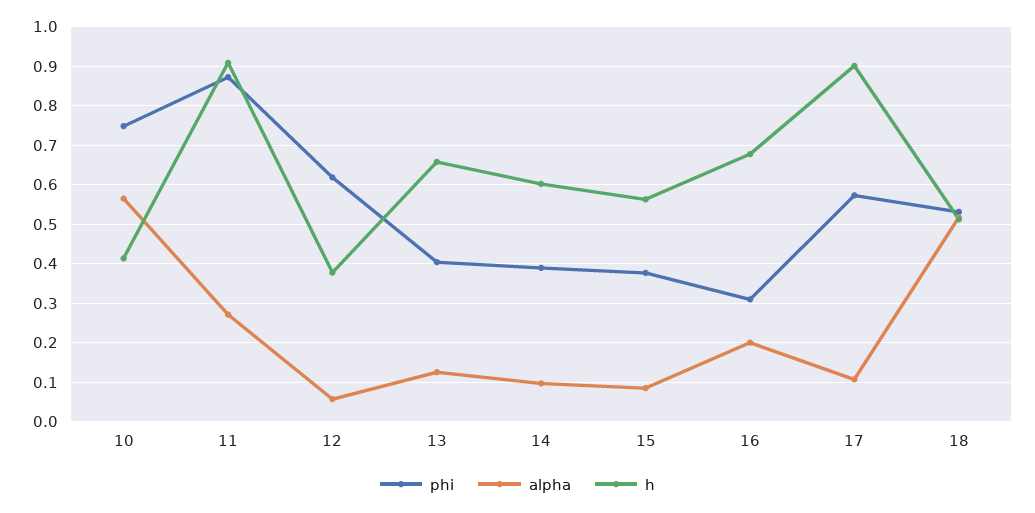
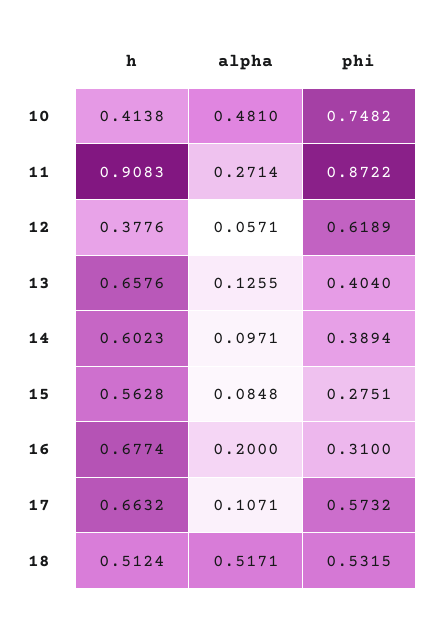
  {
    "phi": {
      "10": 0.7482,
      "11": 0.8722,
      "12": 0.6189,
      "13": 0.404,
      "14": 0.3894,
-     "15": 0.38,
+     "15": 0.2751,
      "16": 0.31,
      "17": 0.5732,
      "18": 0.5315
    },
    "alpha": {
-     "10": 0.56,
+     "10": 0.481,
      "11": 0.2714,
      "12": 0.0571,
      "13": 0.1255,
      "14": 0.0971,
      "15": 0.0848,
      "16": 0.2,
      "17": 0.1071,
      "18": 0.5171
    },
    "h": {
      "10": 0.4138,
      "11": 0.9083,
      "12": 0.3776,
      "13": 0.6576,
      "14": 0.6023,
      "15": 0.5628,
      "16": 0.6774,
-     "17": 0.9,
+     "17": 0.6632,
      "18": 0.5124
    }
  }

